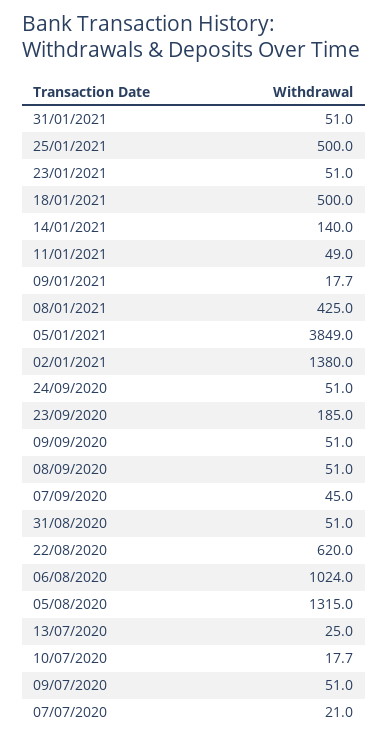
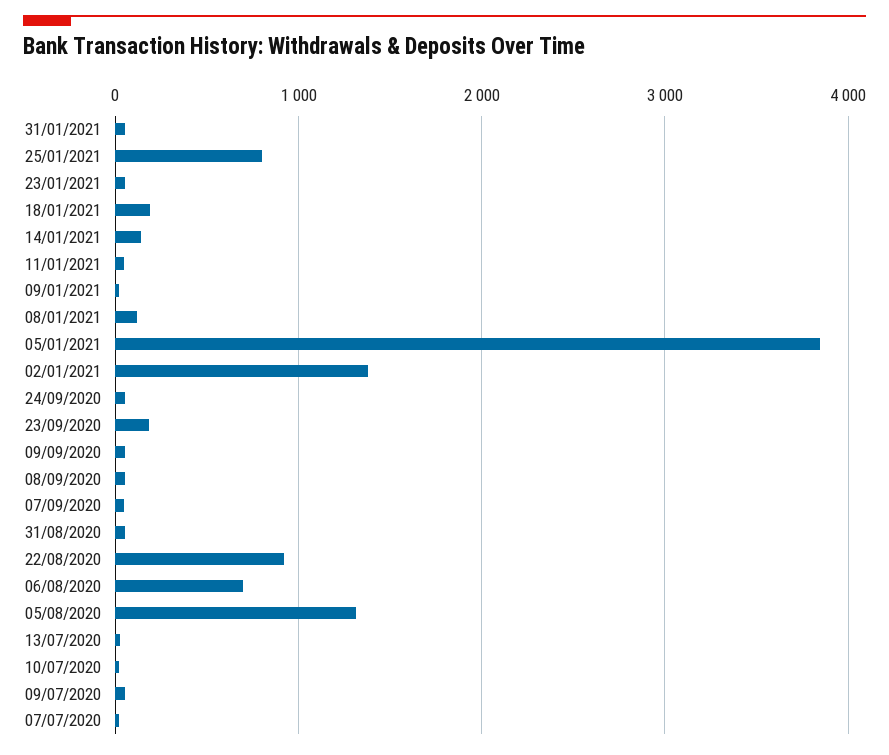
  {
    "31/01/2021": 51,
-   "25/01/2021": 500,
+   "25/01/2021": 800,
    "23/01/2021": 51,
-   "18/01/2021": 500,
+   "18/01/2021": 200,
    "14/01/2021": 140,
    "11/01/2021": 49,
    "09/01/2021": 17.7,
-   "08/01/2021": 425,
+   "08/01/2021": 100,
    "05/01/2021": 3849,
    "02/01/2021": 1380,
    "24/09/2020": 51,
    "23/09/2020": 185,
    "09/09/2020": 51,
    "08/09/2020": 51,
    "07/09/2020": 45,
    "31/08/2020": 51,
-   "22/08/2020": 620,
+   "22/08/2020": 900,
-   "06/08/2020": 1024,
+   "06/08/2020": 700,
    "05/08/2020": 1315,
    "13/07/2020": 25,
    "10/07/2020": 17.7,
    "09/07/2020": 51,
    "07/07/2020": 21
  }

